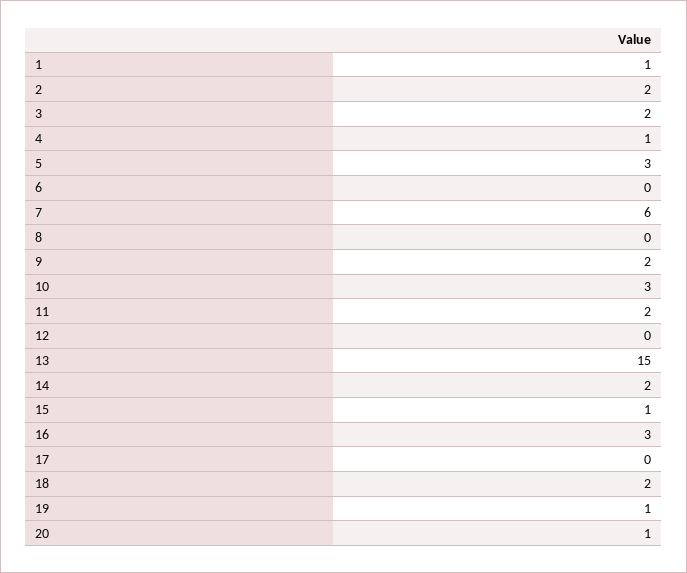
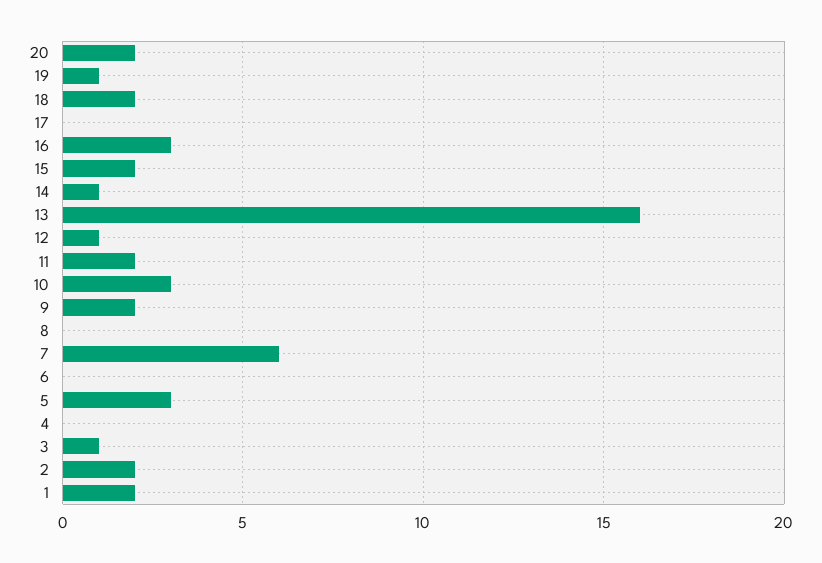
  {
-   "1": 1,
+   "1": 2,
    "2": 2,
-   "3": 2,
+   "3": 1,
-   "4": 1,
+   "4": 0,
    "5": 3,
    "6": 0,
    "7": 6,
    "8": 0,
    "9": 2,
    "10": 3,
    "11": 2,
-   "12": 0,
+   "12": 1,
-   "13": 15,
+   "13": 16,
-   "14": 2,
+   "14": 1,
-   "15": 1,
+   "15": 2,
    "16": 3,
    "17": 0,
    "18": 2,
    "19": 1,
-   "20": 1
+   "20": 2
  }

